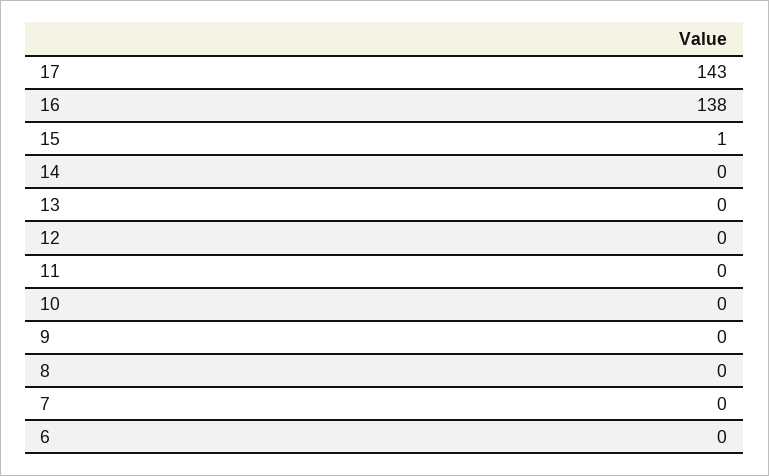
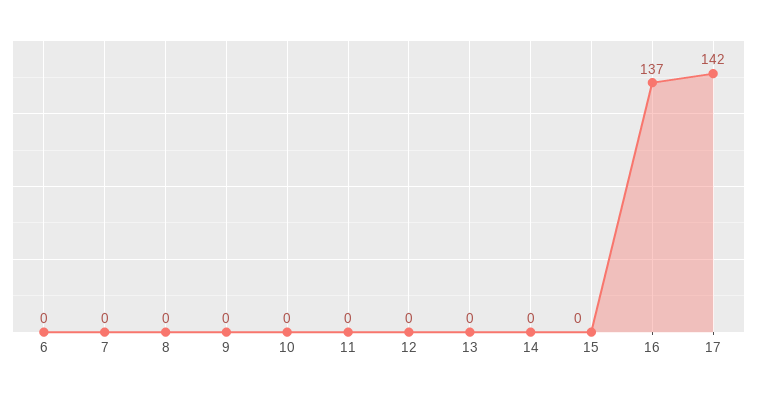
  {
-   "17": 143,
+   "17": 142,
-   "16": 138,
+   "16": 137,
-   "15": 1,
+   "15": 0,
    "14": 0,
    "13": 0,
    "12": 0,
    "11": 0,
    "10": 0,
    "9": 0,
    "8": 0,
    "7": 0,
    "6": 0
  }

